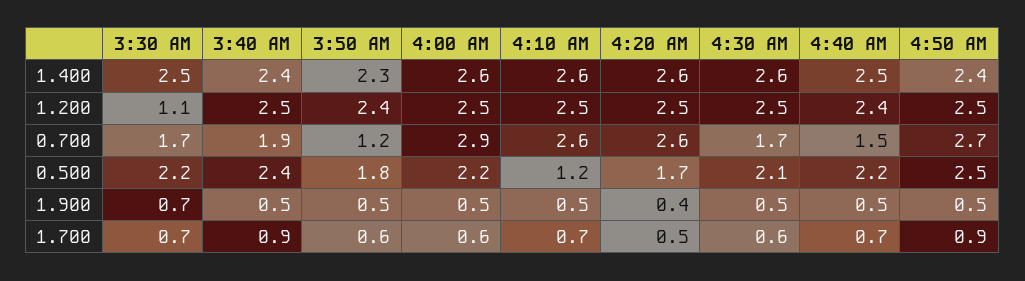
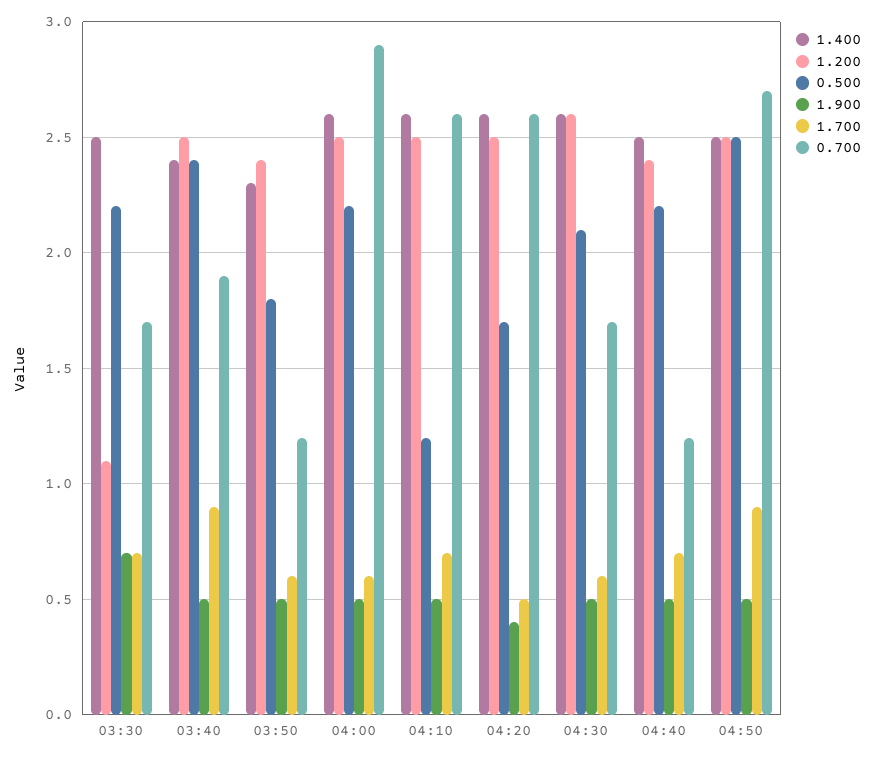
  {
    "1.400": {
      "3:30 AM": 2.5,
      "3:40 AM": 2.4,
      "3:50 AM": 2.3,
      "4:00 AM": 2.6,
      "4:10 AM": 2.6,
      "4:20 AM": 2.6,
      "4:30 AM": 2.6,
      "4:40 AM": 2.5,
-     "4:50 AM": 2.4
+     "4:50 AM": 2.5
    },
    "1.200": {
      "3:30 AM": 1.1,
      "3:40 AM": 2.5,
      "3:50 AM": 2.4,
      "4:00 AM": 2.5,
      "4:10 AM": 2.5,
      "4:20 AM": 2.5,
-     "4:30 AM": 2.5,
+     "4:30 AM": 2.6,
      "4:40 AM": 2.4,
      "4:50 AM": 2.5
    },
    "0.700": {
      "3:30 AM": 1.7,
      "3:40 AM": 1.9,
      "3:50 AM": 1.2,
      "4:00 AM": 2.9,
      "4:10 AM": 2.6,
      "4:20 AM": 2.6,
      "4:30 AM": 1.7,
-     "4:40 AM": 1.5,
+     "4:40 AM": 1.2,
      "4:50 AM": 2.7
    },
    "0.500": {
      "3:30 AM": 2.2,
      "3:40 AM": 2.4,
      "3:50 AM": 1.8,
      "4:00 AM": 2.2,
      "4:10 AM": 1.2,
      "4:20 AM": 1.7,
      "4:30 AM": 2.1,
      "4:40 AM": 2.2,
      "4:50 AM": 2.5
    },
    "1.900": {
      "3:30 AM": 0.7,
      "3:40 AM": 0.5,
      "3:50 AM": 0.5,
      "4:00 AM": 0.5,
      "4:10 AM": 0.5,
      "4:20 AM": 0.4,
      "4:30 AM": 0.5,
      "4:40 AM": 0.5,
      "4:50 AM": 0.5
    },
    "1.700": {
      "3:30 AM": 0.7,
      "3:40 AM": 0.9,
      "3:50 AM": 0.6,
      "4:00 AM": 0.6,
      "4:10 AM": 0.7,
      "4:20 AM": 0.5,
      "4:30 AM": 0.6,
      "4:40 AM": 0.7,
      "4:50 AM": 0.9
    }
  }

